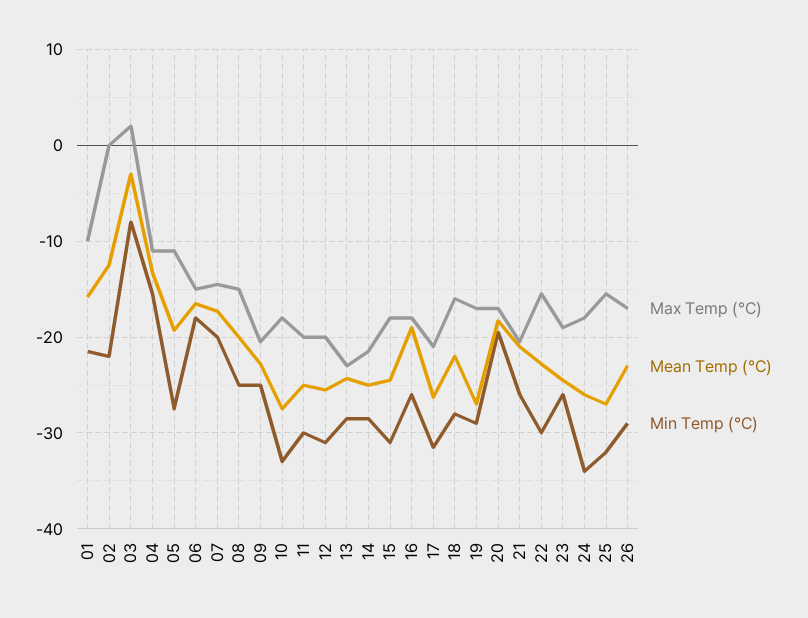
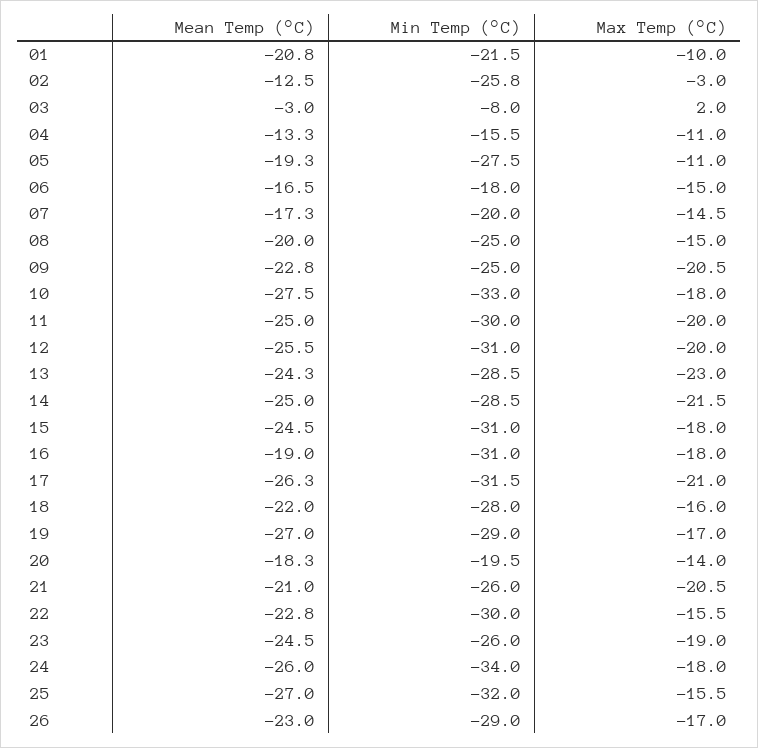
  {
    "Max Temp (°C)": {
      "01": -10,
-     "02": 0,
+     "02": -3,
      "03": 2,
      "04": -11,
      "05": -11,
      "06": -15,
      "07": -14.5,
      "08": -15,
      "09": -20.5,
      "10": -18,
      "11": -20,
      "12": -20,
      "13": -23,
      "14": -21.5,
      "15": -18,
      "16": -18,
      "17": -21,
      "18": -16,
      "19": -17,
-     "20": -17,
+     "20": -14,
      "21": -20.5,
      "22": -15.5,
      "23": -19,
      "24": -18,
      "25": -15.5,
      "26": -17
    },
    "Mean Temp (°C)": {
-     "01": -16,
+     "01": -20.8,
      "02": -12.5,
      "03": -3,
      "04": -13.3,
      "05": -19.3,
      "06": -16.5,
      "07": -17.3,
      "08": -20,
      "09": -22.8,
      "10": -27.5,
      "11": -25,
      "12": -25.5,
      "13": -24.3,
      "14": -25,
      "15": -24.5,
      "16": -19,
      "17": -26.3,
      "18": -22,
      "19": -27,
      "20": -18.3,
      "21": -21,
      "22": -22.8,
      "23": -24.5,
      "24": -26,
      "25": -27,
      "26": -23
    },
    "Min Temp (°C)": {
      "01": -21.5,
-     "02": -22,
+     "02": -25.8,
      "03": -8,
      "04": -15.5,
      "05": -27.5,
      "06": -18,
      "07": -20,
      "08": -25,
      "09": -25,
      "10": -33,
      "11": -30,
      "12": -31,
      "13": -28.5,
      "14": -28.5,
      "15": -31,
-     "16": -26,
+     "16": -31,
      "17": -31.5,
      "18": -28,
      "19": -29,
      "20": -19.5,
      "21": -26,
      "22": -30,
      "23": -26,
      "24": -34,
      "25": -32,
      "26": -29
    }
  }

